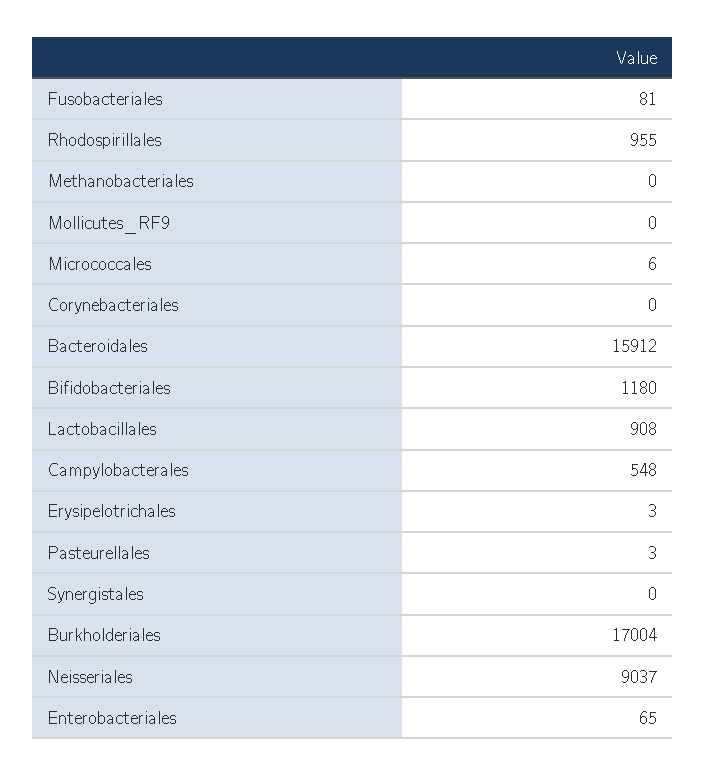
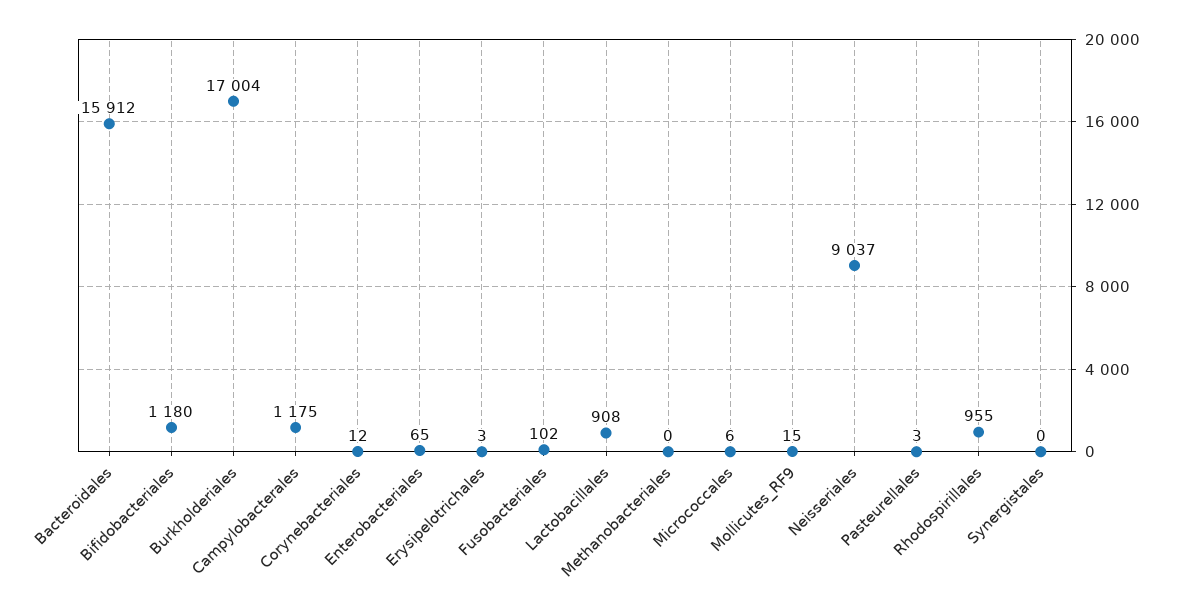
  {
-   "Fusobacteriales": 81,
+   "Fusobacteriales": 102,
    "Rhodospirillales": 955,
    "Methanobacteriales": 0,
-   "Mollicutes_RF9": 0,
+   "Mollicutes_RF9": 15,
    "Micrococcales": 6,
-   "Corynebacteriales": 0,
+   "Corynebacteriales": 12,
    "Bacteroidales": 15912,
    "Bifidobacteriales": 1180,
    "Lactobacillales": 908,
-   "Campylobacterales": 548,
+   "Campylobacterales": 1175,
    "Erysipelotrichales": 3,
    "Pasteurellales": 3,
    "Synergistales": 0,
    "Burkholderiales": 17004,
    "Neisseriales": 9037,
    "Enterobacteriales": 65
  }

